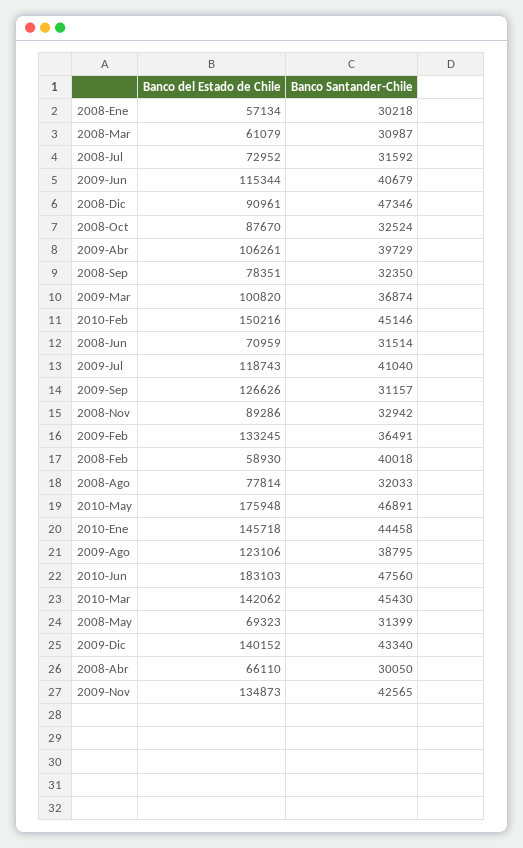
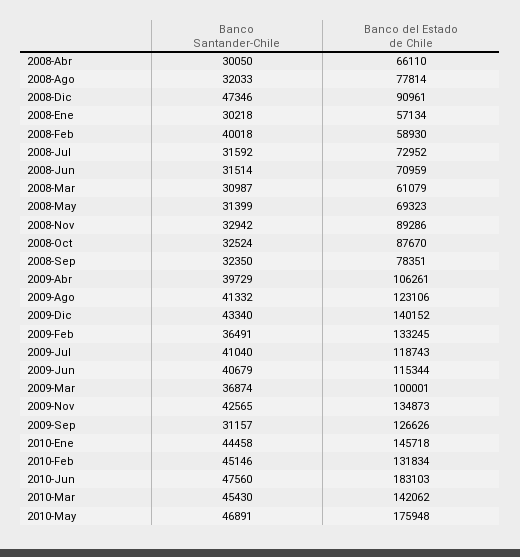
  {
    "Banco del Estado de Chile": {
      "2008-Ene": 57134,
      "2008-Mar": 61079,
      "2008-Jul": 72952,
      "2009-Jun": 115344,
      "2008-Dic": 90961,
      "2008-Oct": 87670,
      "2009-Abr": 106261,
      "2008-Sep": 78351,
-     "2009-Mar": 100820,
+     "2009-Mar": 100001,
-     "2010-Feb": 150216,
+     "2010-Feb": 131834,
      "2008-Jun": 70959,
      "2009-Jul": 118743,
      "2009-Sep": 126626,
      "2008-Nov": 89286,
      "2009-Feb": 133245,
      "2008-Feb": 58930,
      "2008-Ago": 77814,
      "2010-May": 175948,
      "2010-Ene": 145718,
      "2009-Ago": 123106,
      "2010-Jun": 183103,
      "2010-Mar": 142062,
      "2008-May": 69323,
      "2009-Dic": 140152,
      "2008-Abr": 66110,
      "2009-Nov": 134873
    },
    "Banco Santander-Chile": {
      "2008-Ene": 30218,
      "2008-Mar": 30987,
      "2008-Jul": 31592,
      "2009-Jun": 40679,
      "2008-Dic": 47346,
      "2008-Oct": 32524,
      "2009-Abr": 39729,
      "2008-Sep": 32350,
      "2009-Mar": 36874,
      "2010-Feb": 45146,
      "2008-Jun": 31514,
      "2009-Jul": 41040,
      "2009-Sep": 31157,
      "2008-Nov": 32942,
      "2009-Feb": 36491,
      "2008-Feb": 40018,
      "2008-Ago": 32033,
      "2010-May": 46891,
      "2010-Ene": 44458,
-     "2009-Ago": 38795,
+     "2009-Ago": 41332,
      "2010-Jun": 47560,
      "2010-Mar": 45430,
      "2008-May": 31399,
      "2009-Dic": 43340,
      "2008-Abr": 30050,
      "2009-Nov": 42565
    }
  }

